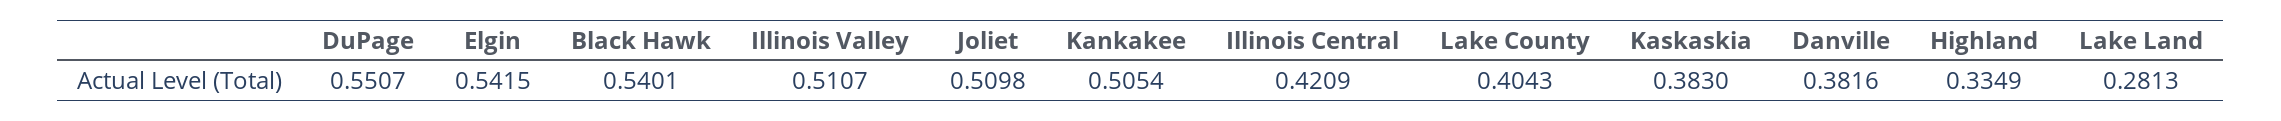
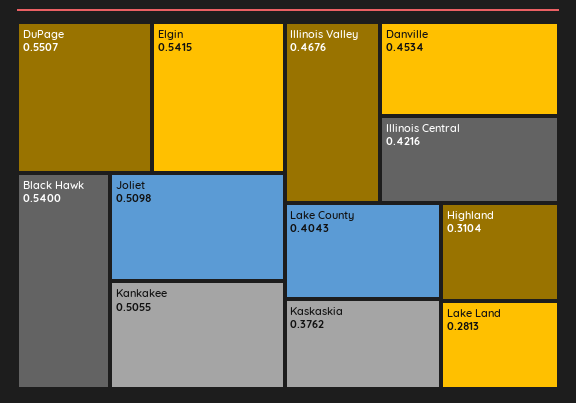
  {
    "DuPage": 0.5507,
    "Elgin": 0.5415,
-   "Black Hawk": 0.5401,
+   "Black Hawk": 0.54,
-   "Illinois Valley": 0.5107,
+   "Illinois Valley": 0.4676,
    "Joliet": 0.5098,
-   "Kankakee": 0.5054,
+   "Kankakee": 0.5055,
-   "Illinois Central": 0.4209,
+   "Illinois Central": 0.4216,
    "Lake County": 0.4043,
-   "Kaskaskia": 0.383,
+   "Kaskaskia": 0.3762,
-   "Danville": 0.3816,
+   "Danville": 0.4534,
-   "Highland": 0.3349,
+   "Highland": 0.3104,
    "Lake Land": 0.2813
  }

